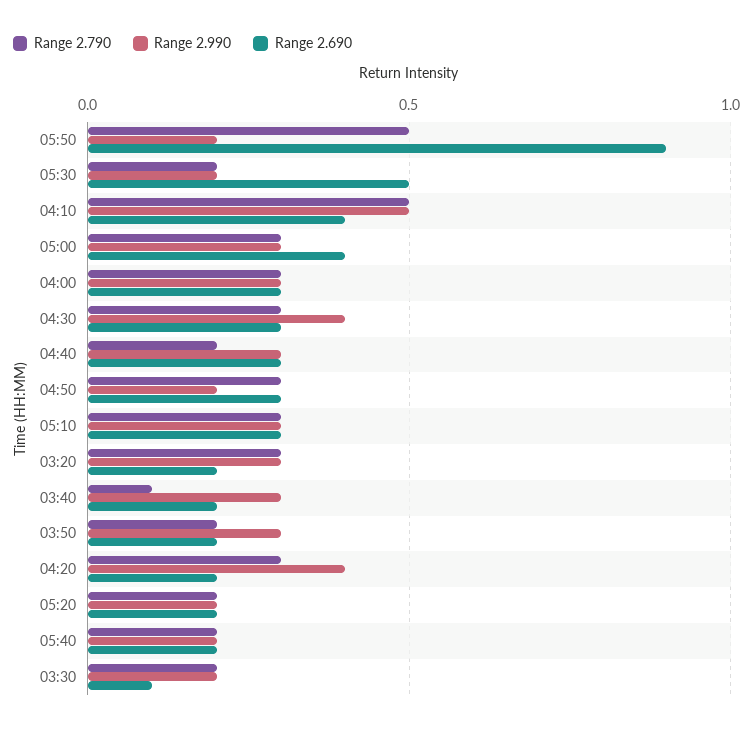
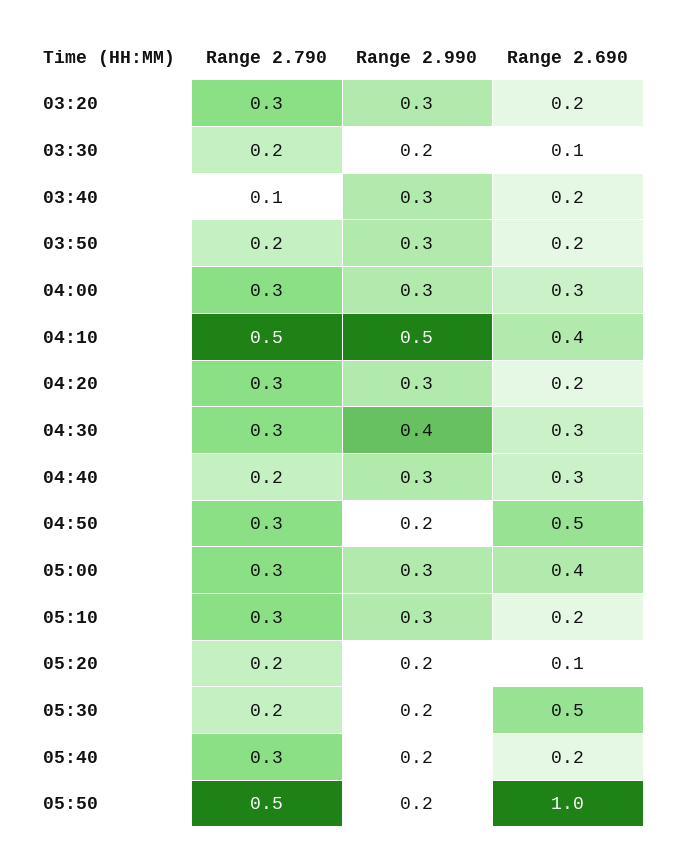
  {
    "Range 2.790": {
      "05:50": 0.5,
      "05:30": 0.2,
      "04:10": 0.5,
      "05:00": 0.3,
      "04:00": 0.3,
      "04:30": 0.3,
      "04:40": 0.2,
      "04:50": 0.3,
      "05:10": 0.3,
      "03:20": 0.3,
      "03:40": 0.1,
      "03:50": 0.2,
      "04:20": 0.3,
      "05:20": 0.2,
-     "05:40": 0.2,
+     "05:40": 0.3,
      "03:30": 0.2
    },
    "Range 2.990": {
      "05:50": 0.2,
      "05:30": 0.2,
      "04:10": 0.5,
      "05:00": 0.3,
      "04:00": 0.3,
      "04:30": 0.4,
      "04:40": 0.3,
      "04:50": 0.2,
      "05:10": 0.3,
      "03:20": 0.3,
      "03:40": 0.3,
      "03:50": 0.3,
-     "04:20": 0.4,
+     "04:20": 0.3,
      "05:20": 0.2,
      "05:40": 0.2,
      "03:30": 0.2
    },
    "Range 2.690": {
-     "05:50": 0.9,
+     "05:50": 1,
      "05:30": 0.5,
      "04:10": 0.4,
      "05:00": 0.4,
      "04:00": 0.3,
      "04:30": 0.3,
      "04:40": 0.3,
-     "04:50": 0.3,
+     "04:50": 0.5,
-     "05:10": 0.3,
+     "05:10": 0.2,
      "03:20": 0.2,
      "03:40": 0.2,
      "03:50": 0.2,
      "04:20": 0.2,
-     "05:20": 0.2,
+     "05:20": 0.1,
      "05:40": 0.2,
      "03:30": 0.1
    }
  }

